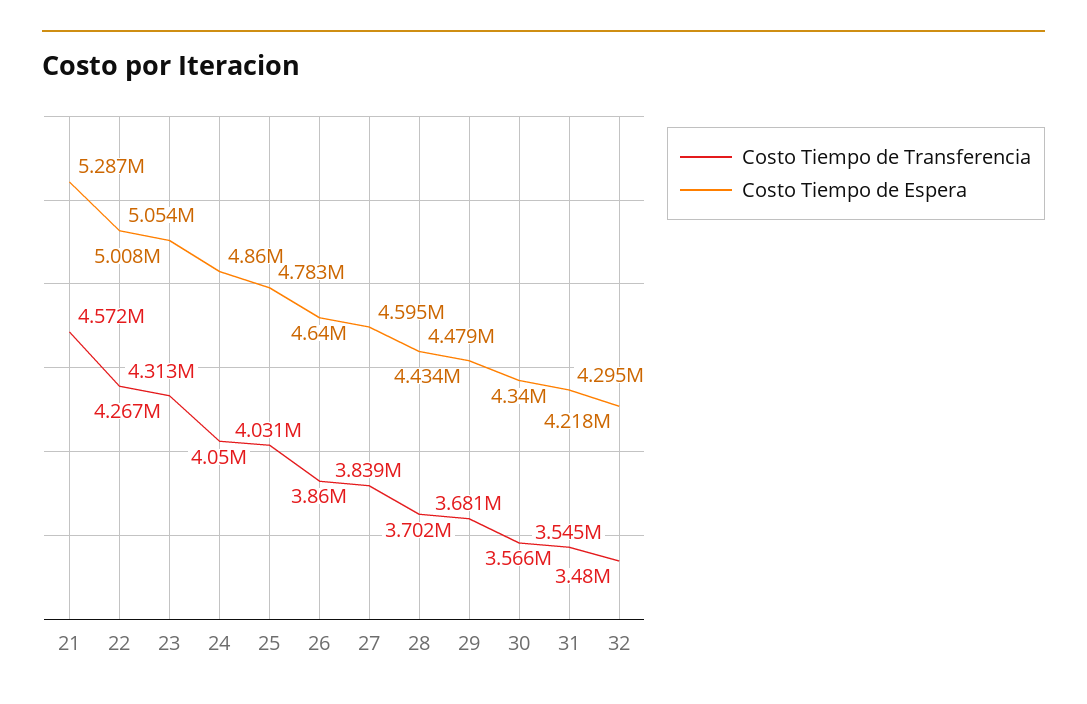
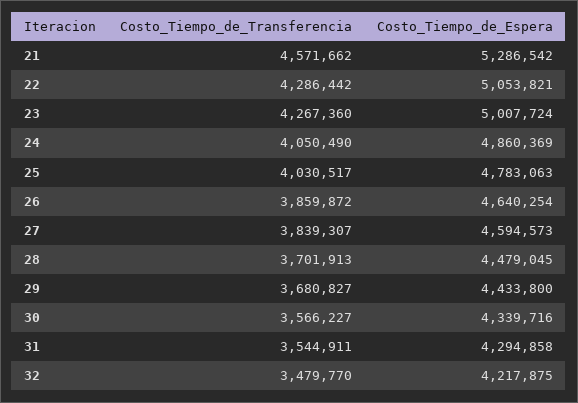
  {
    "Costo Tiempo de Transferencia": {
      "21": 4571662,
-     "22": 4313000,
+     "22": 4286442,
      "23": 4267360,
      "24": 4050490,
      "25": 4030517,
      "26": 3859872,
      "27": 3839307,
      "28": 3701913,
      "29": 3680827,
      "30": 3566227,
      "31": 3544911,
      "32": 3479770
    },
    "Costo Tiempo de Espera": {
      "21": 5286542,
      "22": 5053821,
      "23": 5007724,
      "24": 4860369,
      "25": 4783063,
      "26": 4640254,
      "27": 4594573,
      "28": 4479045,
      "29": 4433800,
      "30": 4339716,
      "31": 4294858,
      "32": 4217875
    }
  }

